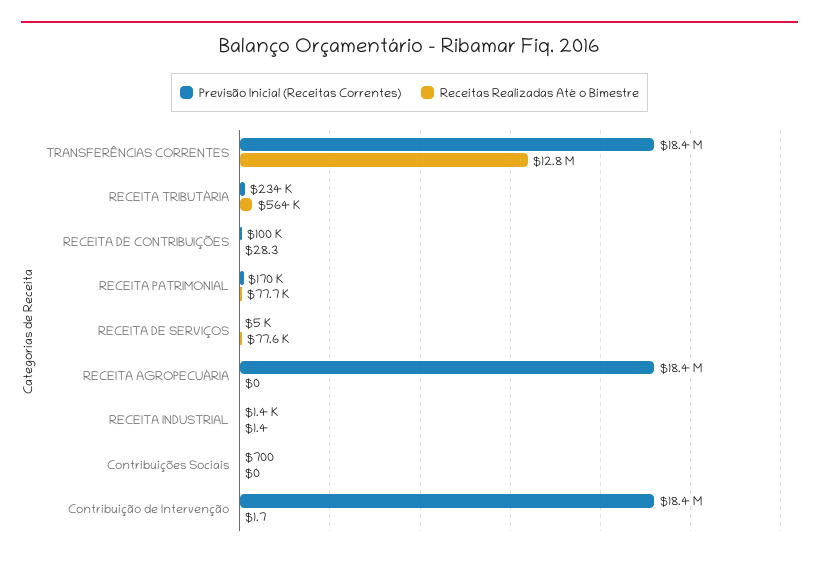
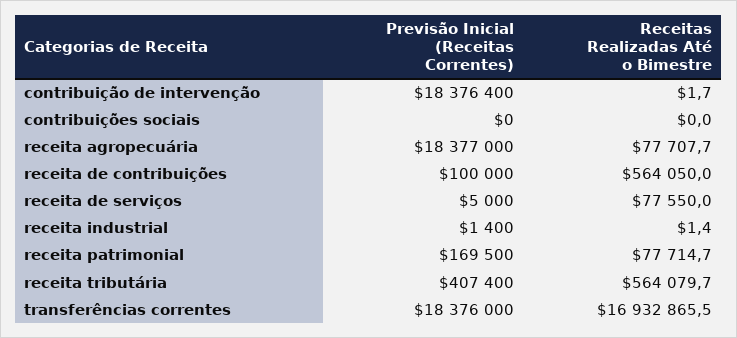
  {
    "Previsão Inicial (Receitas Correntes)": {
      "TRANSFERÊNCIAS CORRENTES": 18376000,
-     "RECEITA TRIBUTÁRIA": 234000,
+     "RECEITA TRIBUTÁRIA": 407400,
      "RECEITA DE CONTRIBUIÇÕES": 100000,
      "RECEITA PATRIMONIAL": 169500,
      "RECEITA DE SERVIÇOS": 5000,
      "RECEITA AGROPECUÁRIA": 18377000,
      "RECEITA INDUSTRIAL": 1400,
-     "Contribuições Sociais": 700,
+     "Contribuições Sociais": 0,
      "Contribuição de Intervenção": 18376400
    },
    "Receitas Realizadas Até o Bimestre": {
-     "TRANSFERÊNCIAS CORRENTES": 12800000,
+     "TRANSFERÊNCIAS CORRENTES": 16932865.5,
      "RECEITA TRIBUTÁRIA": 564079.7,
-     "RECEITA DE CONTRIBUIÇÕES": 28.3,
+     "RECEITA DE CONTRIBUIÇÕES": 564050,
      "RECEITA PATRIMONIAL": 77714.7,
      "RECEITA DE SERVIÇOS": 77550,
-     "RECEITA AGROPECUÁRIA": 0,
+     "RECEITA AGROPECUÁRIA": 77707.7,
      "RECEITA INDUSTRIAL": 1.4,
      "Contribuições Sociais": 0,
      "Contribuição de Intervenção": 1.7
    }
  }

